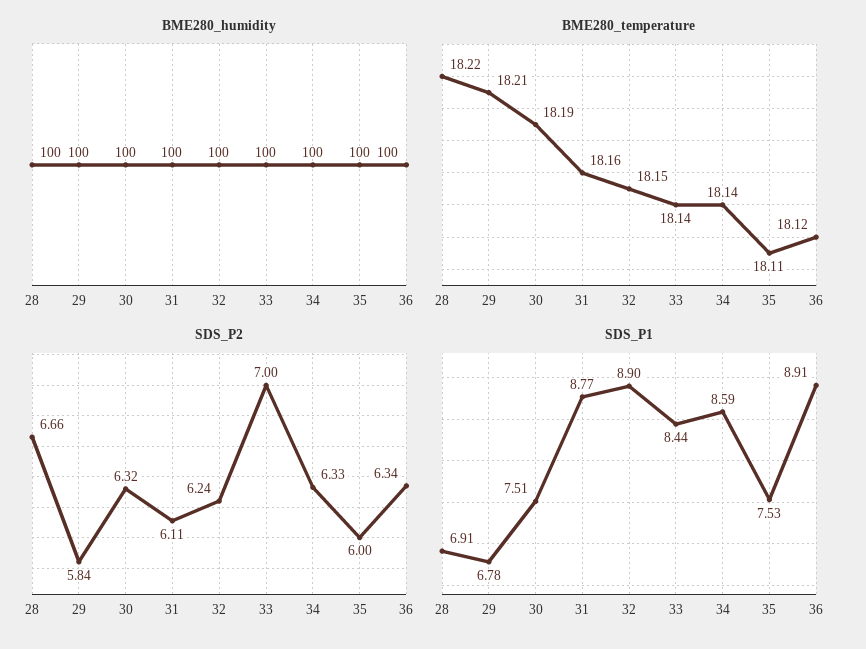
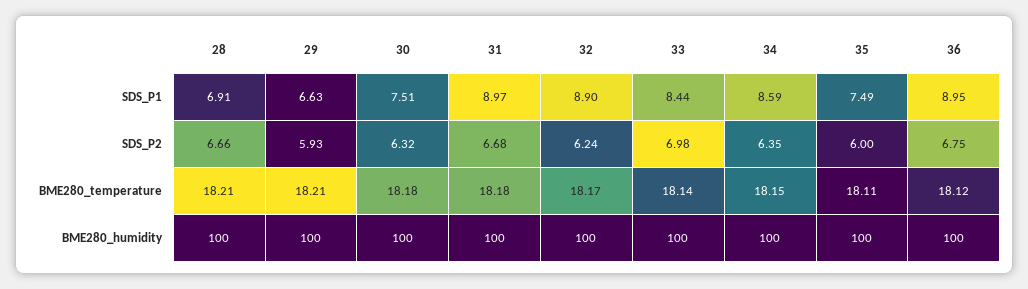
  {
    "BME280_humidity": {
      "28": 100,
      "29": 100,
      "30": 100,
      "31": 100,
      "32": 100,
      "33": 100,
      "34": 100,
      "35": 100,
      "36": 100
    },
    "BME280_temperature": {
-     "28": 18.22,
+     "28": 18.21,
      "29": 18.21,
-     "30": 18.19,
+     "30": 18.18,
-     "31": 18.16,
+     "31": 18.18,
-     "32": 18.15,
+     "32": 18.17,
      "33": 18.14,
-     "34": 18.14,
+     "34": 18.15,
      "35": 18.11,
      "36": 18.12
    },
    "SDS_P2": {
      "28": 6.66,
-     "29": 5.84,
+     "29": 5.93,
      "30": 6.32,
-     "31": 6.11,
+     "31": 6.68,
      "32": 6.24,
-     "33": 7,
+     "33": 6.98,
-     "34": 6.33,
+     "34": 6.35,
      "35": 6,
-     "36": 6.34
+     "36": 6.75
    },
    "SDS_P1": {
      "28": 6.91,
-     "29": 6.78,
+     "29": 6.63,
      "30": 7.51,
-     "31": 8.77,
+     "31": 8.97,
      "32": 8.9,
      "33": 8.44,
      "34": 8.59,
-     "35": 7.53,
+     "35": 7.49,
-     "36": 8.91
+     "36": 8.95
    }
  }

